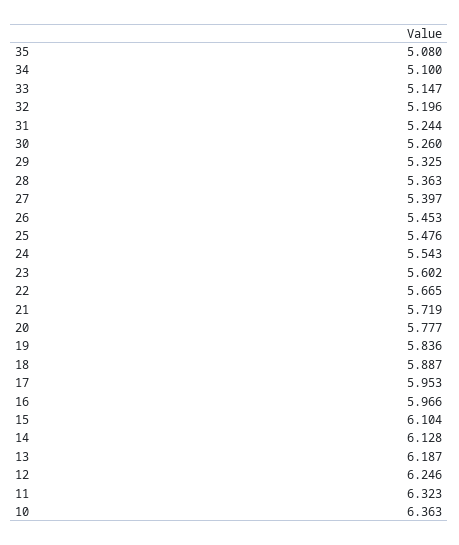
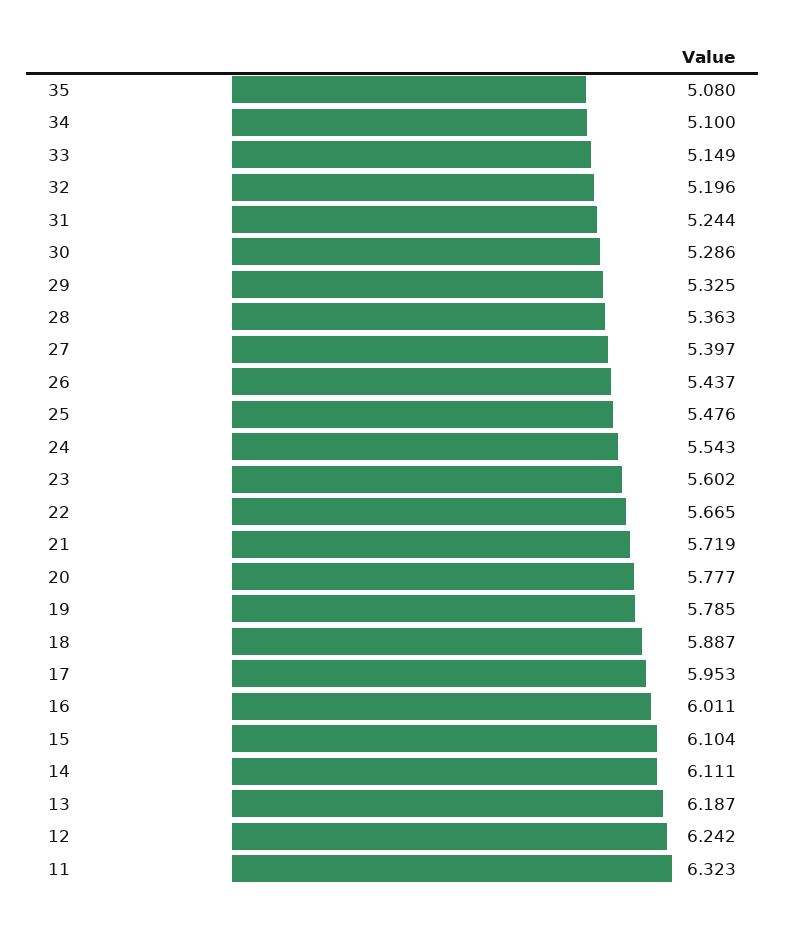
  {
    "35": 5.08,
    "34": 5.1,
-   "33": 5.147,
+   "33": 5.149,
    "32": 5.196,
    "31": 5.244,
-   "30": 5.26,
+   "30": 5.286,
    "29": 5.325,
    "28": 5.363,
    "27": 5.397,
-   "26": 5.453,
+   "26": 5.437,
    "25": 5.476,
    "24": 5.543,
    "23": 5.602,
    "22": 5.665,
    "21": 5.719,
    "20": 5.777,
-   "19": 5.836,
+   "19": 5.785,
    "18": 5.887,
    "17": 5.953,
-   "16": 5.966,
+   "16": 6.011,
    "15": 6.104,
-   "14": 6.128,
+   "14": 6.111,
    "13": 6.187,
-   "12": 6.246,
+   "12": 6.242,
-   "11": 6.323,
+   "11": 6.323
-   "10": 6.363
  }

